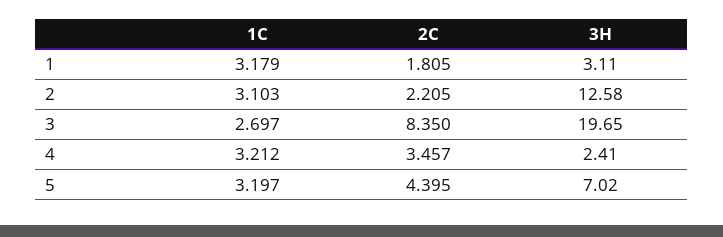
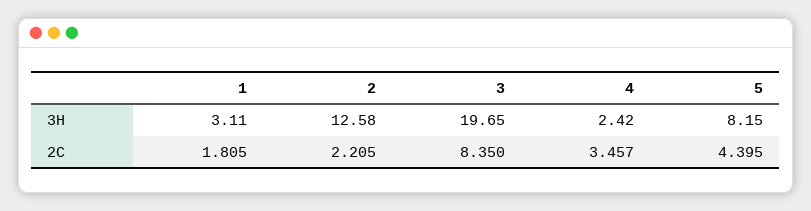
  {
-   "1C": {
-     "1": 3.179,
-     "2": 3.103,
-     "3": 2.697,
-     "4": 3.212,
-     "5": 3.197
-   },
    "2C": {
      "1": 1.805,
      "2": 2.205,
      "3": 8.35,
      "4": 3.457,
      "5": 4.395
    },
    "3H": {
      "1": 3.11,
      "2": 12.58,
      "3": 19.65,
-     "4": 2.41,
+     "4": 2.42,
-     "5": 7.02
+     "5": 8.15
    }
  }

